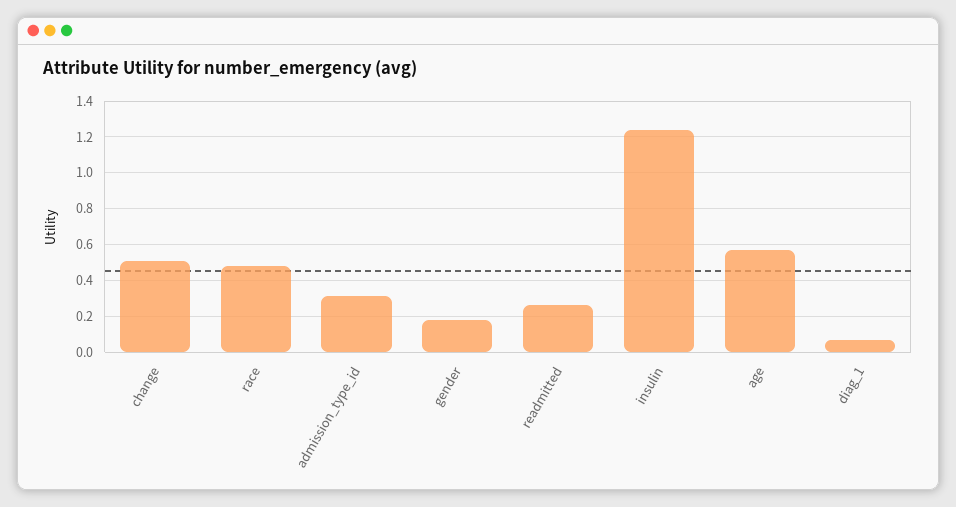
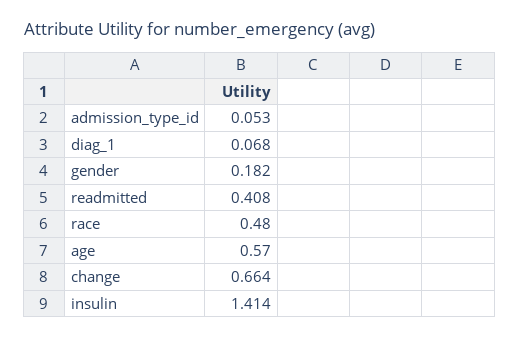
  {
-   "change": 0.5,
+   "change": 0.664,
    "race": 0.48,
-   "admission_type_id": 0.3,
+   "admission_type_id": 0.053,
    "gender": 0.182,
-   "readmitted": 0.25,
+   "readmitted": 0.408,
-   "insulin": 1.25,
+   "insulin": 1.414,
    "age": 0.57,
    "diag_1": 0.068
  }

